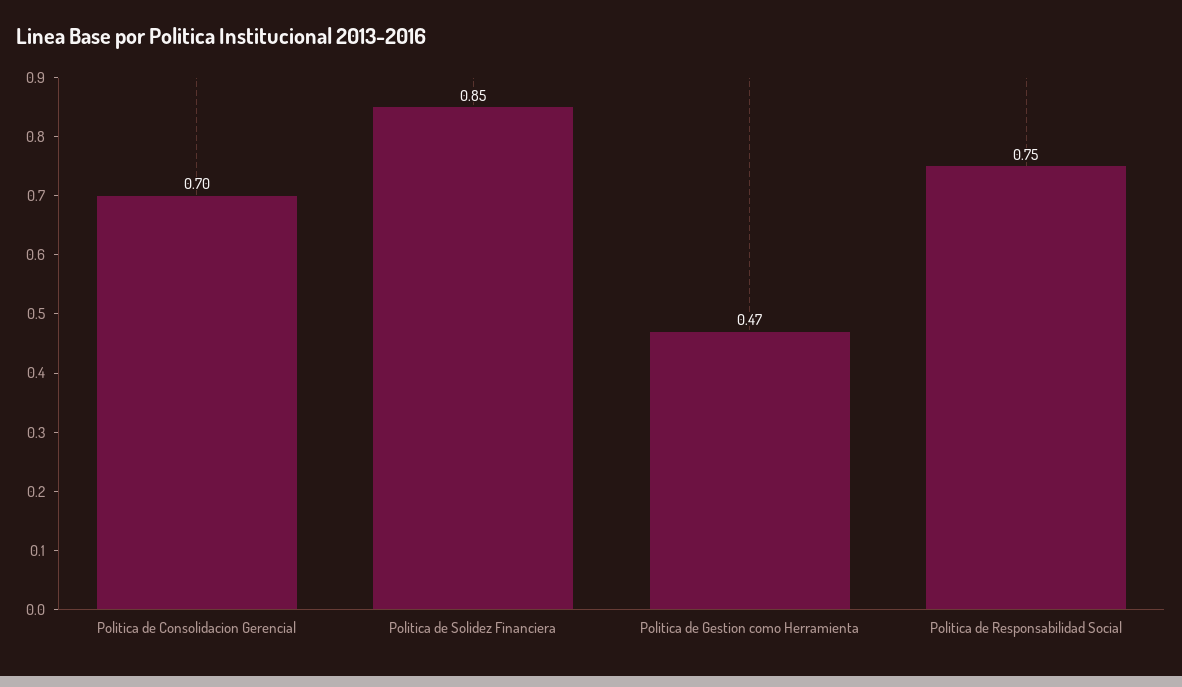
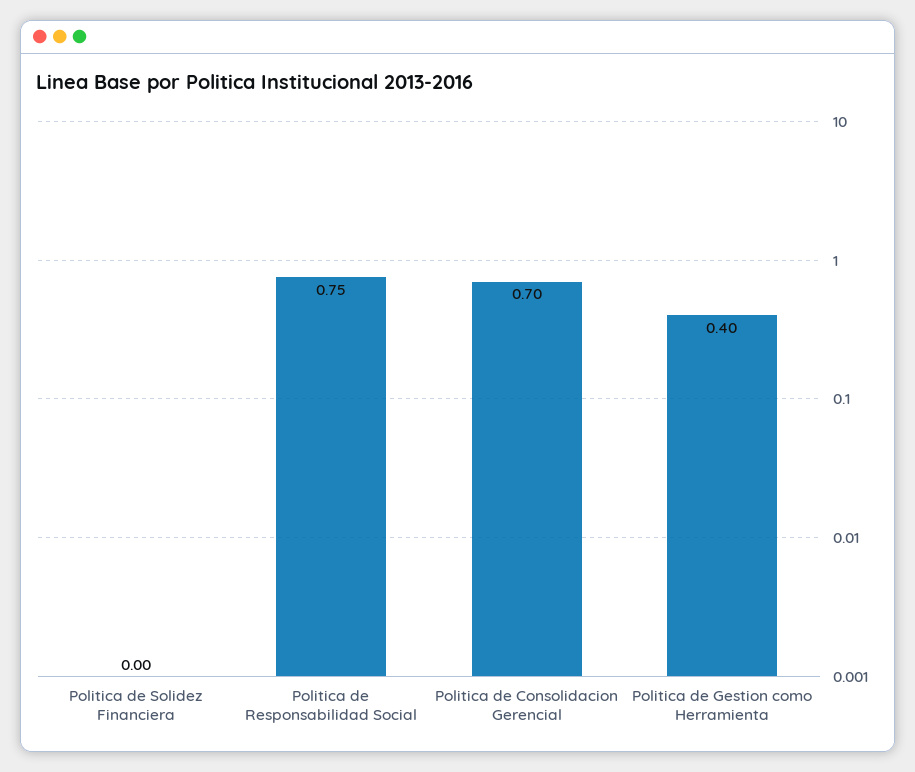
  {
    "Politica de Consolidacion Gerencial": 0.7,
-   "Politica de Solidez Financiera": 0.85,
+   "Politica de Solidez Financiera": 0,
-   "Politica de Gestion como Herramienta": 0.47,
+   "Politica de Gestion como Herramienta": 0.4,
    "Politica de Responsabilidad Social": 0.75
  }

